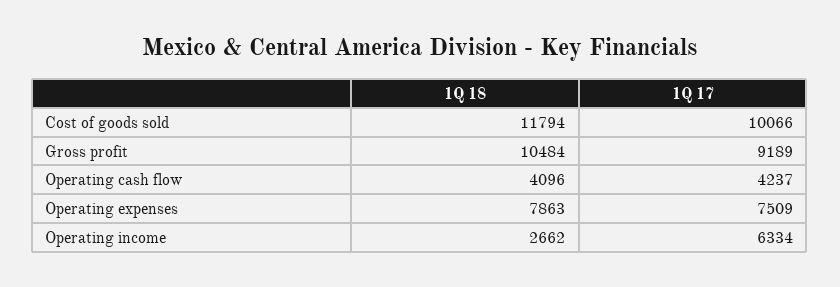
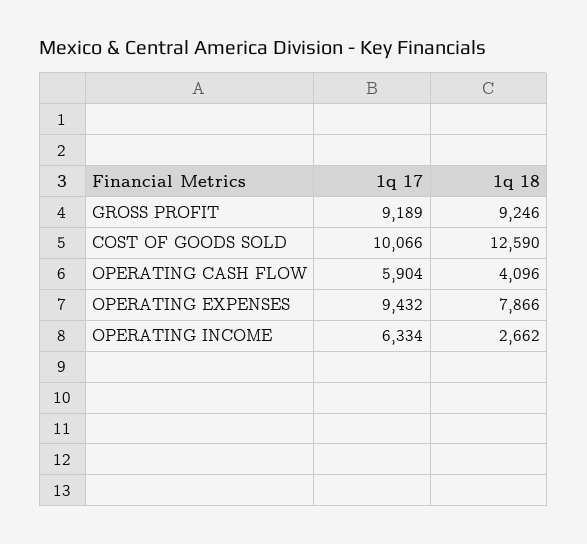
  {
    "1Q 18": {
-     "Cost of goods sold": 11794,
+     "Cost of goods sold": 12590,
-     "Gross profit": 10484,
+     "Gross profit": 9246,
      "Operating cash flow": 4096,
-     "Operating expenses": 7863,
+     "Operating expenses": 7866,
      "Operating income": 2662
    },
    "1Q 17": {
      "Cost of goods sold": 10066,
      "Gross profit": 9189,
-     "Operating cash flow": 4237,
+     "Operating cash flow": 5904,
-     "Operating expenses": 7509,
+     "Operating expenses": 9432,
      "Operating income": 6334
    }
  }

